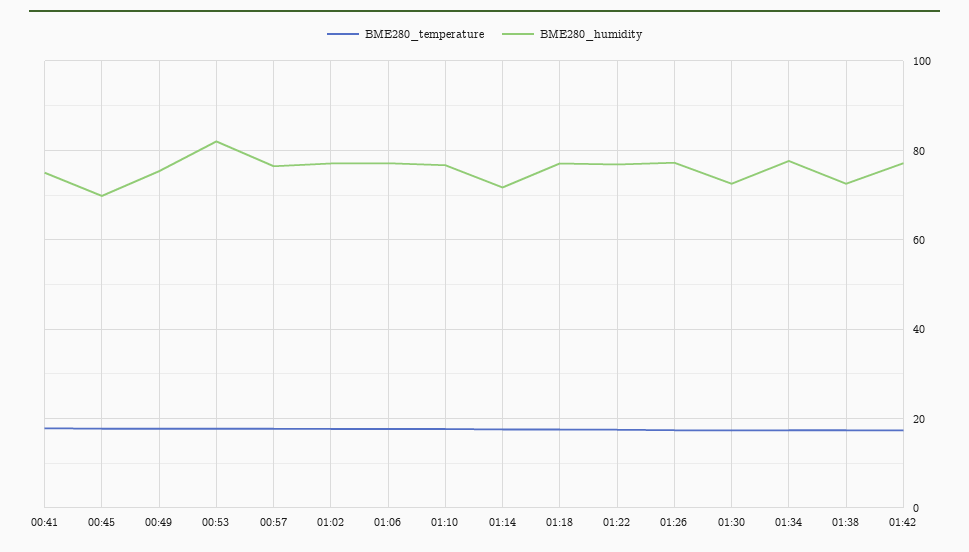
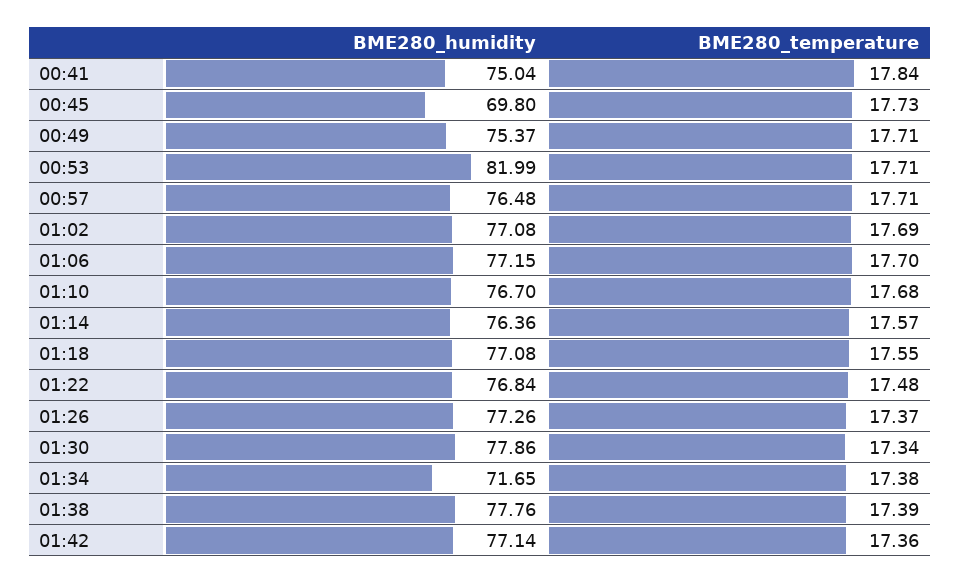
  {
    "BME280_temperature": {
      "00:41": 17.84,
      "00:45": 17.73,
      "00:49": 17.71,
      "00:53": 17.71,
      "00:57": 17.71,
      "01:02": 17.69,
      "01:06": 17.7,
      "01:10": 17.68,
      "01:14": 17.57,
      "01:18": 17.55,
      "01:22": 17.48,
      "01:26": 17.37,
      "01:30": 17.34,
      "01:34": 17.38,
      "01:38": 17.39,
      "01:42": 17.36
    },
    "BME280_humidity": {
      "00:41": 75.04,
      "00:45": 69.8,
      "00:49": 75.37,
      "00:53": 81.99,
      "00:57": 76.48,
      "01:02": 77.08,
      "01:06": 77.15,
      "01:10": 76.7,
-     "01:14": 72,
+     "01:14": 76.36,
      "01:18": 77.08,
      "01:22": 76.84,
      "01:26": 77.26,
-     "01:30": 72,
+     "01:30": 77.86,
-     "01:34": 78,
+     "01:34": 71.65,
-     "01:38": 72,
+     "01:38": 77.76,
      "01:42": 77.14
    }
  }

